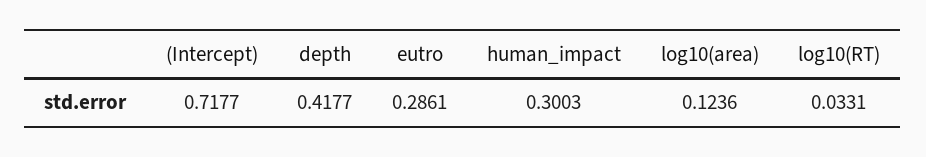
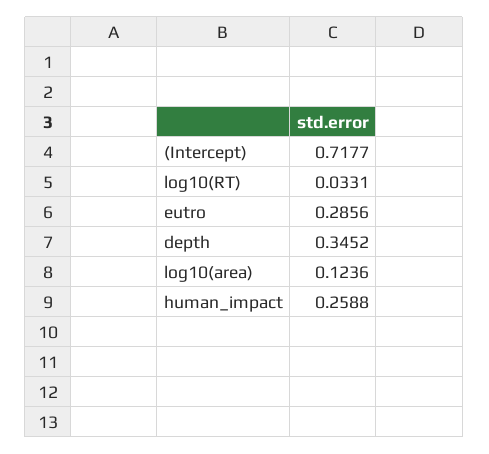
  {
    "(Intercept)": 0.7177,
-   "depth": 0.4177,
+   "depth": 0.3452,
-   "eutro": 0.2861,
+   "eutro": 0.2856,
-   "human_impact": 0.3003,
+   "human_impact": 0.2588,
    "log10(area)": 0.1236,
    "log10(RT)": 0.0331
  }

